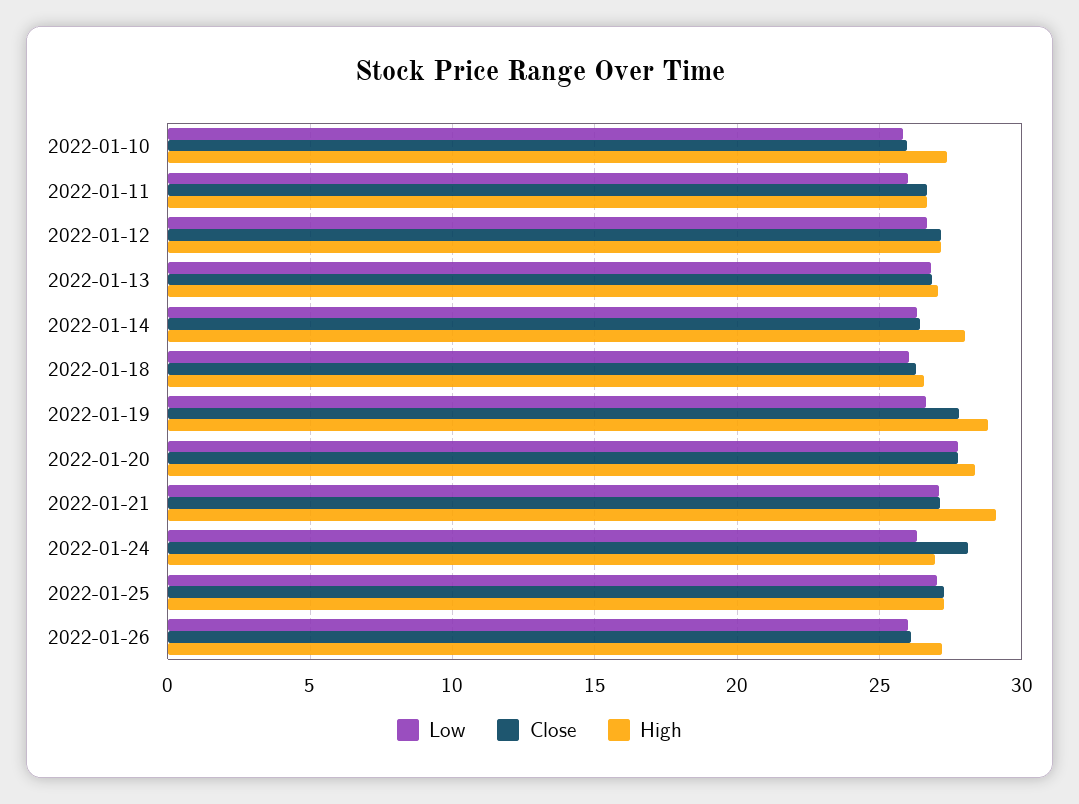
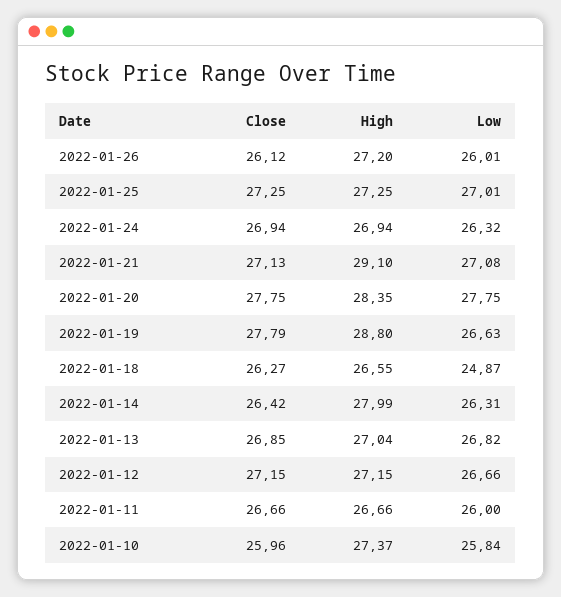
  {
    "Low": {
      "2022-01-10": 25.84,
      "2022-01-11": 26,
      "2022-01-12": 26.66,
      "2022-01-13": 26.82,
      "2022-01-14": 26.31,
-     "2022-01-18": 26,
+     "2022-01-18": 24.87,
      "2022-01-19": 26.63,
      "2022-01-20": 27.75,
      "2022-01-21": 27.08,
      "2022-01-24": 26.32,
      "2022-01-25": 27.01,
      "2022-01-26": 26.01
    },
    "Close": {
      "2022-01-10": 25.96,
      "2022-01-11": 26.66,
      "2022-01-12": 27.15,
      "2022-01-13": 26.85,
      "2022-01-14": 26.42,
      "2022-01-18": 26.27,
      "2022-01-19": 27.79,
      "2022-01-20": 27.75,
      "2022-01-21": 27.13,
-     "2022-01-24": 28,
+     "2022-01-24": 26.94,
      "2022-01-25": 27.25,
      "2022-01-26": 26.12
    },
    "High": {
      "2022-01-10": 27.37,
      "2022-01-11": 26.66,
      "2022-01-12": 27.15,
      "2022-01-13": 27.04,
      "2022-01-14": 27.99,
      "2022-01-18": 26.55,
      "2022-01-19": 28.8,
      "2022-01-20": 28.35,
      "2022-01-21": 29.1,
      "2022-01-24": 26.94,
      "2022-01-25": 27.25,
      "2022-01-26": 27.2
    }
  }

